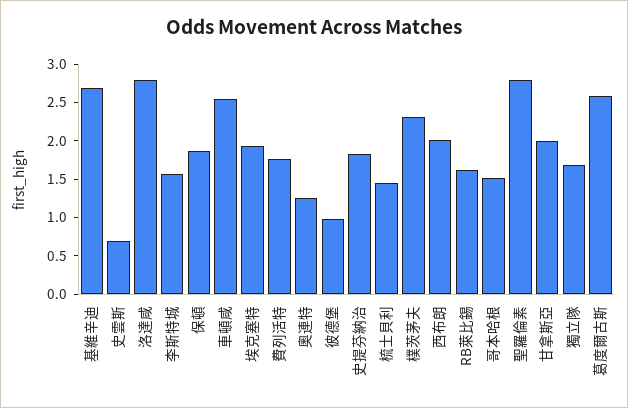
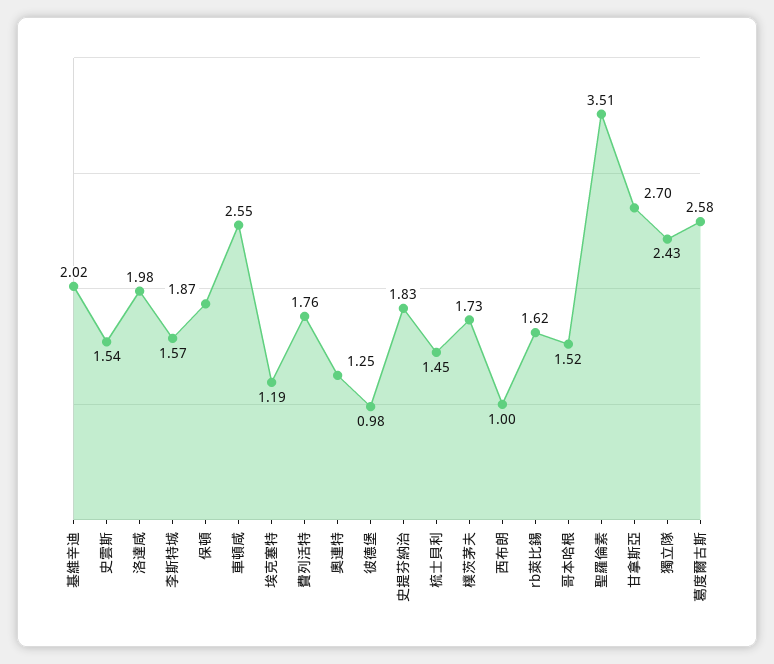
  {
-   "基維辛迪": 2.75,
+   "基維辛迪": 2.02,
-   "史雲斯": 0.75,
+   "史雲斯": 1.54,
-   "洛達咸": 2.75,
+   "洛達咸": 1.98,
    "李斯特城": 1.57,
    "保頓": 1.87,
    "車頓咸": 2.55,
-   "埃克塞特": 2,
+   "埃克塞特": 1.19,
    "費列活特": 1.76,
    "奧連特": 1.25,
    "彼德堡": 0.98,
    "史提芬納治": 1.83,
    "梳士貝利": 1.45,
-   "樸茨茅夫": 2.25,
+   "樸茨茅夫": 1.73,
-   "西布朗": 2,
+   "西布朗": 1,
    "RB萊比錫": 1.62,
    "哥本哈根": 1.52,
-   "聖羅倫素": 2.75,
+   "聖羅倫素": 3.51,
-   "甘拿斯亞": 2,
+   "甘拿斯亞": 2.7,
-   "獨立隊": 1.75,
+   "獨立隊": 2.43,
    "葛度爾古斯": 2.58
  }

